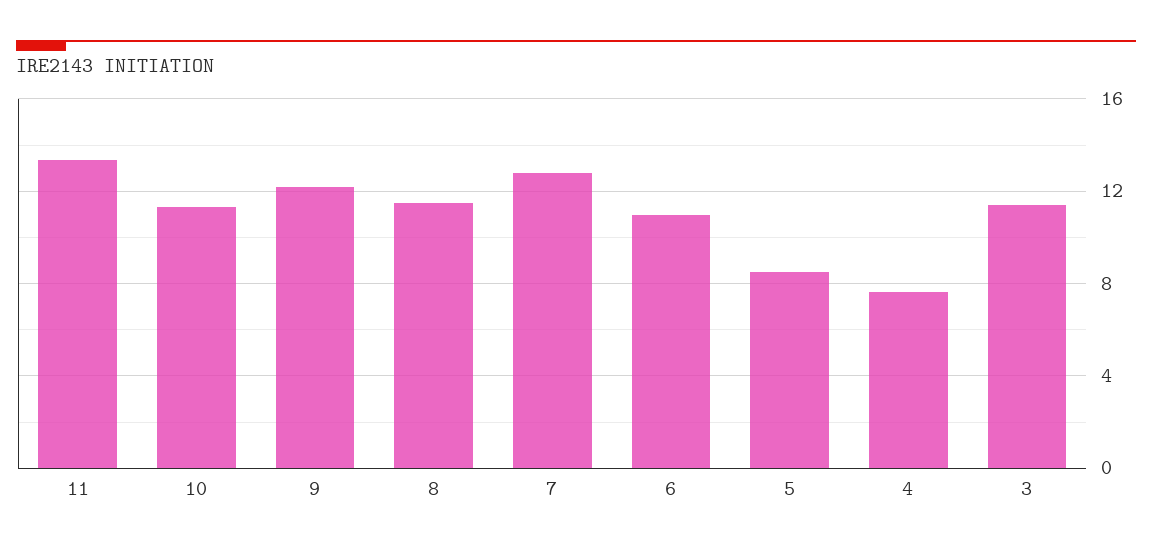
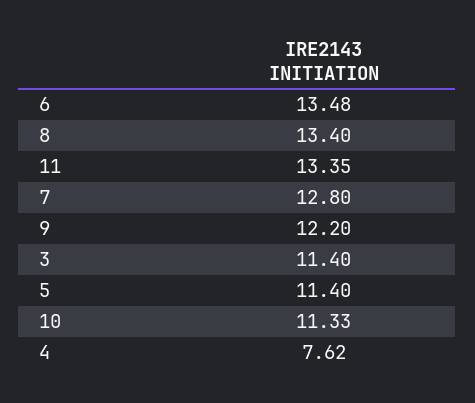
  {
    "11": 13.35,
    "10": 11.33,
    "9": 12.2,
-   "8": 11.5,
+   "8": 13.4,
    "7": 12.8,
-   "6": 11,
+   "6": 13.48,
-   "5": 8.5,
+   "5": 11.4,
    "4": 7.62,
    "3": 11.4
  }

